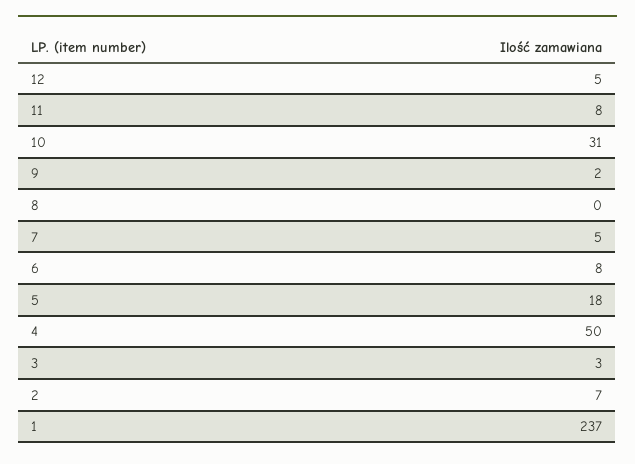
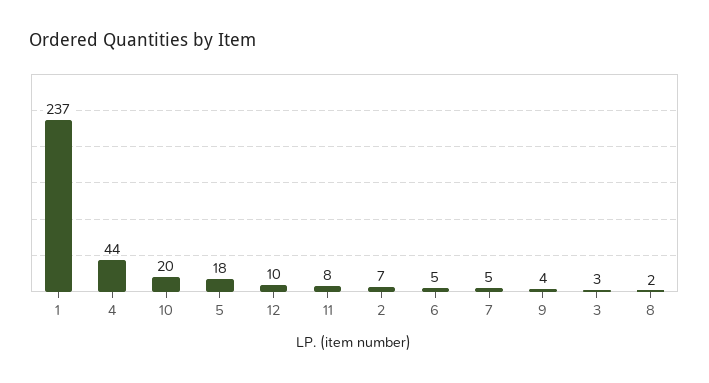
  {
-   "12": 5,
+   "12": 10,
    "11": 8,
-   "10": 31,
+   "10": 20,
-   "9": 2,
+   "9": 4,
-   "8": 0,
+   "8": 2,
    "7": 5,
-   "6": 8,
+   "6": 5,
    "5": 18,
-   "4": 50,
+   "4": 44,
    "3": 3,
    "2": 7,
    "1": 237
  }

